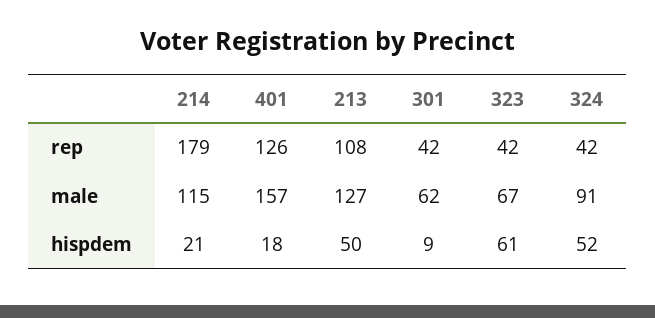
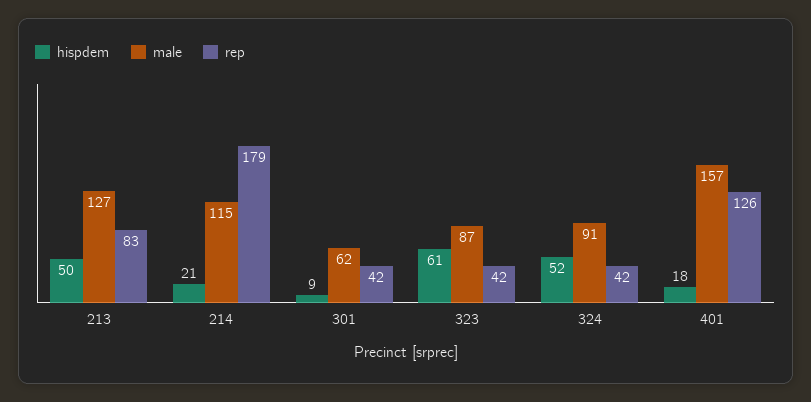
  {
    "rep": {
      "214": 179,
      "401": 126,
-     "213": 108,
+     "213": 83,
      "301": 42,
      "323": 42,
      "324": 42
    },
    "male": {
      "214": 115,
      "401": 157,
      "213": 127,
      "301": 62,
-     "323": 67,
+     "323": 87,
      "324": 91
    },
    "hispdem": {
      "214": 21,
      "401": 18,
      "213": 50,
      "301": 9,
      "323": 61,
      "324": 52
    }
  }

